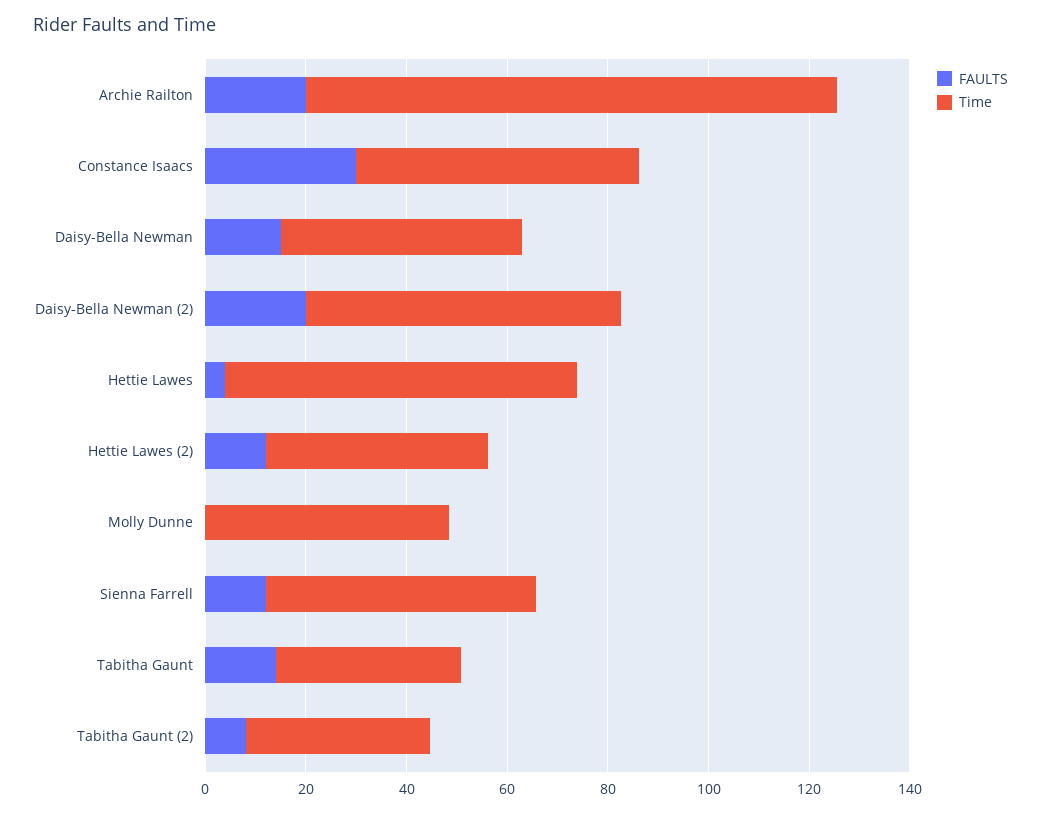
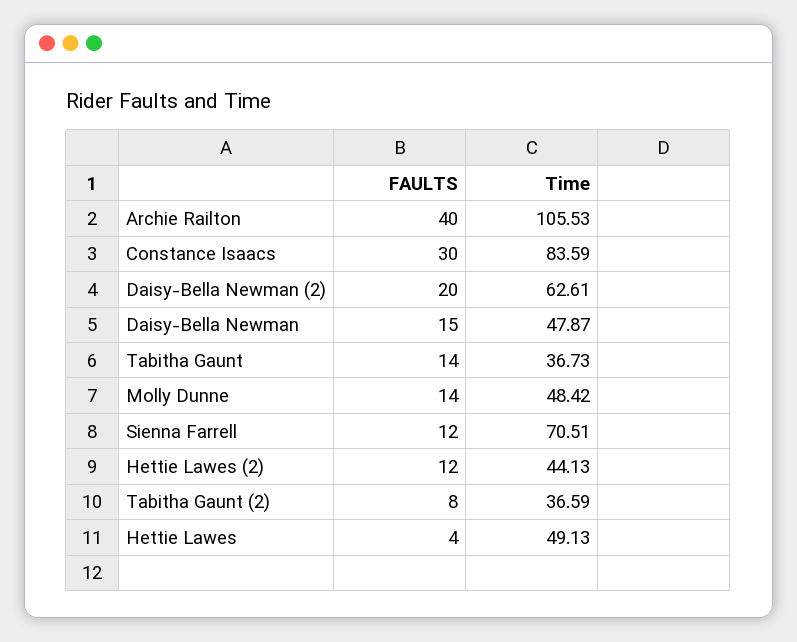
  {
    "FAULTS": {
-     "Archie Railton": 20,
+     "Archie Railton": 40,
      "Constance Isaacs": 30,
      "Daisy-Bella Newman": 15,
      "Daisy-Bella Newman (2)": 20,
      "Hettie Lawes": 4,
      "Hettie Lawes (2)": 12,
-     "Molly Dunne": 0,
+     "Molly Dunne": 14,
      "Sienna Farrell": 12,
      "Tabitha Gaunt": 14,
      "Tabitha Gaunt (2)": 8
    },
    "Time": {
      "Archie Railton": 105.53,
-     "Constance Isaacs": 55,
+     "Constance Isaacs": 83.59,
      "Daisy-Bella Newman": 47.87,
      "Daisy-Bella Newman (2)": 62.61,
-     "Hettie Lawes": 70,
+     "Hettie Lawes": 49.13,
      "Hettie Lawes (2)": 44.13,
      "Molly Dunne": 48.42,
-     "Sienna Farrell": 55,
+     "Sienna Farrell": 70.51,
      "Tabitha Gaunt": 36.73,
      "Tabitha Gaunt (2)": 36.59
    }
  }

